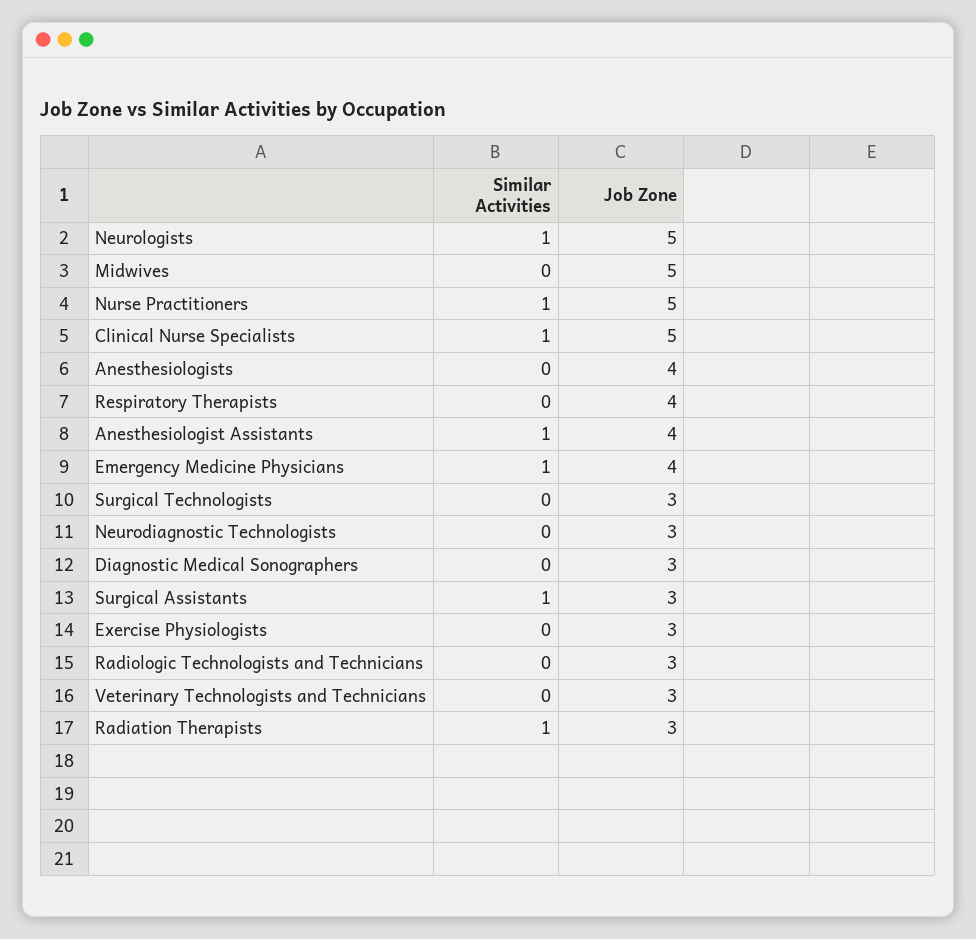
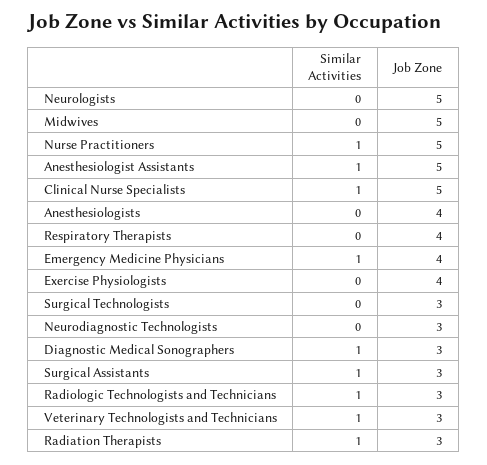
  {
    "Similar Activities": {
-     "Neurologists": 1,
+     "Neurologists": 0,
      "Midwives": 0,
      "Nurse Practitioners": 1,
      "Clinical Nurse Specialists": 1,
      "Anesthesiologists": 0,
      "Respiratory Therapists": 0,
      "Anesthesiologist Assistants": 1,
      "Emergency Medicine Physicians": 1,
      "Surgical Technologists": 0,
      "Neurodiagnostic Technologists": 0,
-     "Diagnostic Medical Sonographers": 0,
+     "Diagnostic Medical Sonographers": 1,
      "Surgical Assistants": 1,
      "Exercise Physiologists": 0,
-     "Radiologic Technologists and Technicians": 0,
+     "Radiologic Technologists and Technicians": 1,
-     "Veterinary Technologists and Technicians": 0,
+     "Veterinary Technologists and Technicians": 1,
      "Radiation Therapists": 1
    },
    "Job Zone": {
      "Neurologists": 5,
      "Midwives": 5,
      "Nurse Practitioners": 5,
      "Clinical Nurse Specialists": 5,
      "Anesthesiologists": 4,
      "Respiratory Therapists": 4,
-     "Anesthesiologist Assistants": 4,
+     "Anesthesiologist Assistants": 5,
      "Emergency Medicine Physicians": 4,
      "Surgical Technologists": 3,
      "Neurodiagnostic Technologists": 3,
      "Diagnostic Medical Sonographers": 3,
      "Surgical Assistants": 3,
-     "Exercise Physiologists": 3,
+     "Exercise Physiologists": 4,
      "Radiologic Technologists and Technicians": 3,
      "Veterinary Technologists and Technicians": 3,
      "Radiation Therapists": 3
    }
  }

